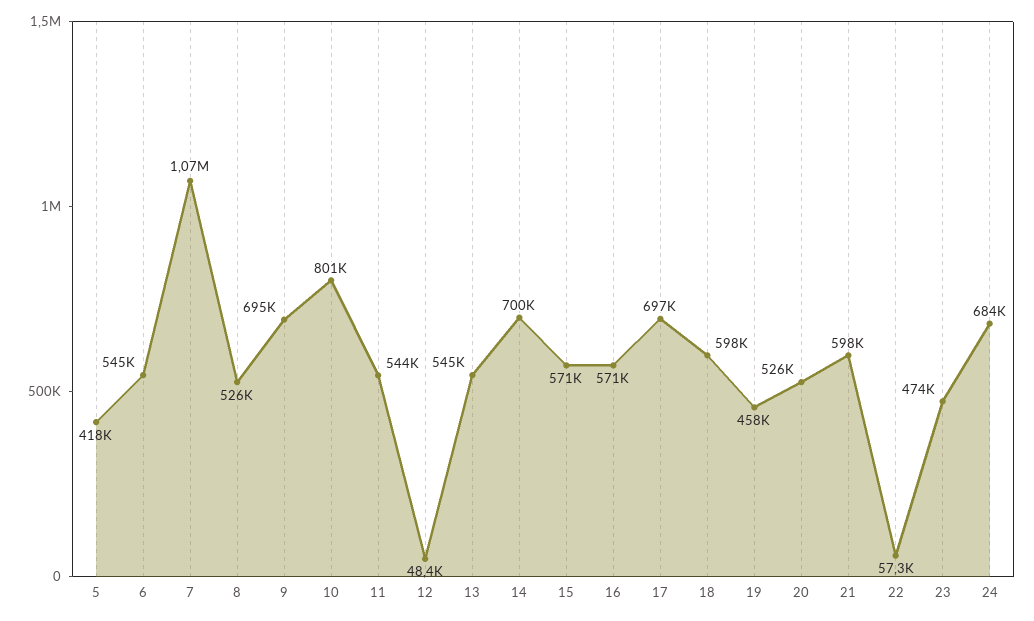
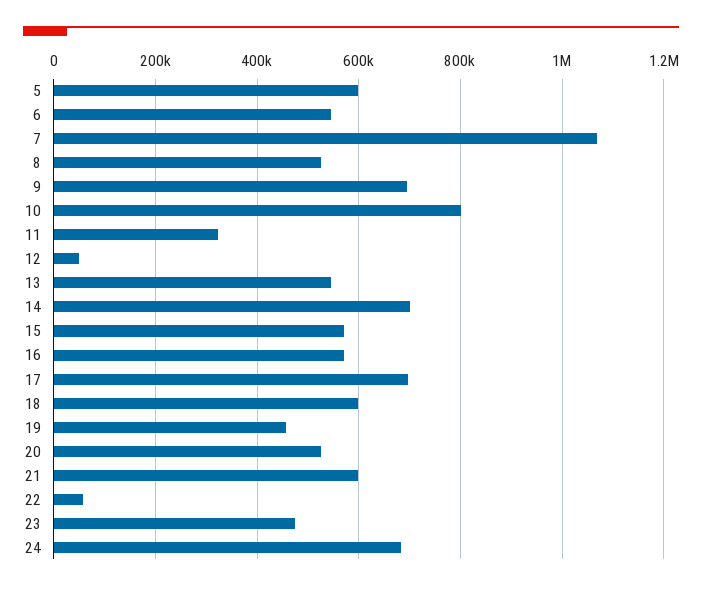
  {
-   "5": 418000,
+   "5": 600000,
    "6": 545000,
    "7": 1070000,
    "8": 526000,
    "9": 695000,
    "10": 801000,
-   "11": 544000,
+   "11": 320000,
    "12": 48400,
    "13": 545000,
    "14": 700000,
    "15": 571000,
    "16": 571000,
    "17": 697000,
    "18": 598000,
    "19": 458000,
    "20": 526000,
    "21": 598000,
    "22": 57300,
    "23": 474000,
    "24": 684000
  }

